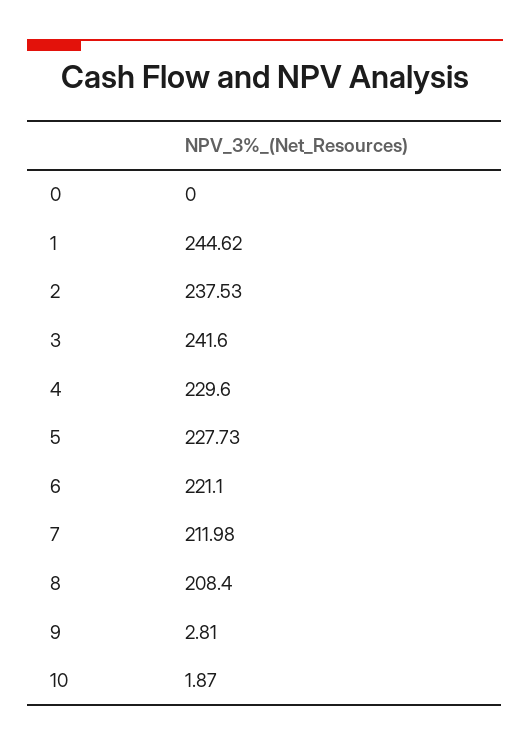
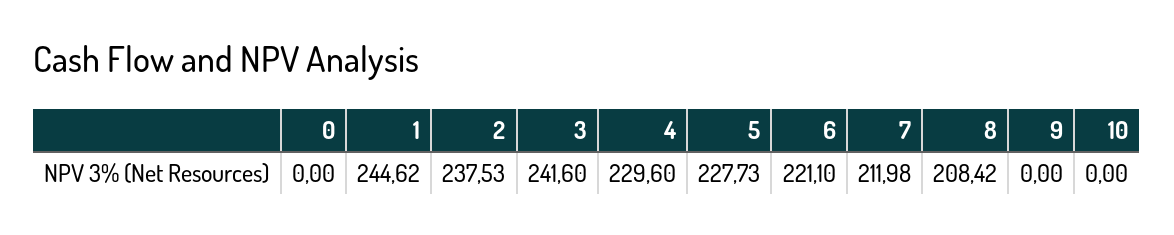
  {
    "0": 0,
    "1": 244.62,
    "2": 237.53,
    "3": 241.6,
    "4": 229.6,
    "5": 227.73,
    "6": 221.1,
    "7": 211.98,
-   "8": 208.4,
+   "8": 208.42,
-   "9": 2.81,
+   "9": 0,
-   "10": 1.87
+   "10": 0
  }

